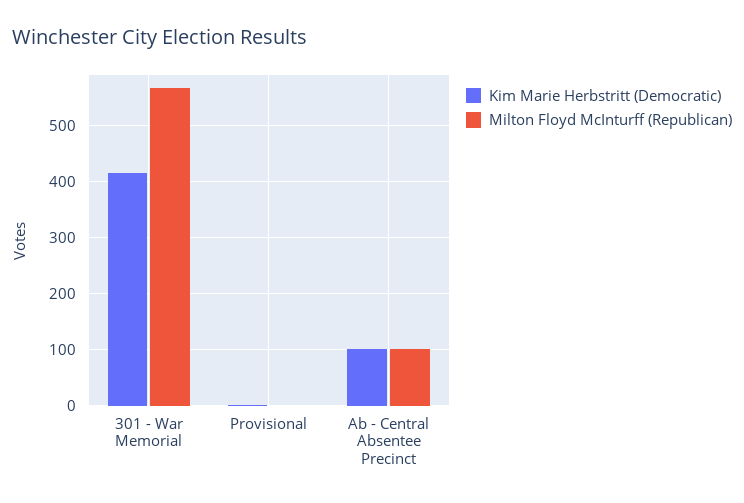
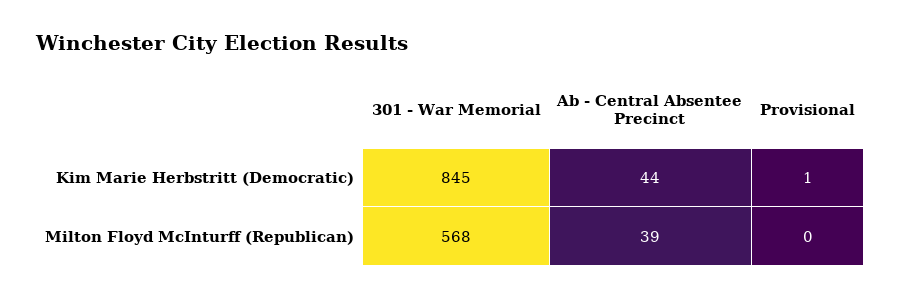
  {
    "Kim Marie Herbstritt (Democratic)": {
-     "301 - War Memorial": 420,
+     "301 - War Memorial": 845,
      "Provisional": 1,
-     "Ab - Central Absentee Precinct": 100
+     "Ab - Central Absentee Precinct": 44
    },
    "Milton Floyd McInturff (Republican)": {
      "301 - War Memorial": 568,
      "Provisional": 0,
-     "Ab - Central Absentee Precinct": 100
+     "Ab - Central Absentee Precinct": 39
    }
  }

